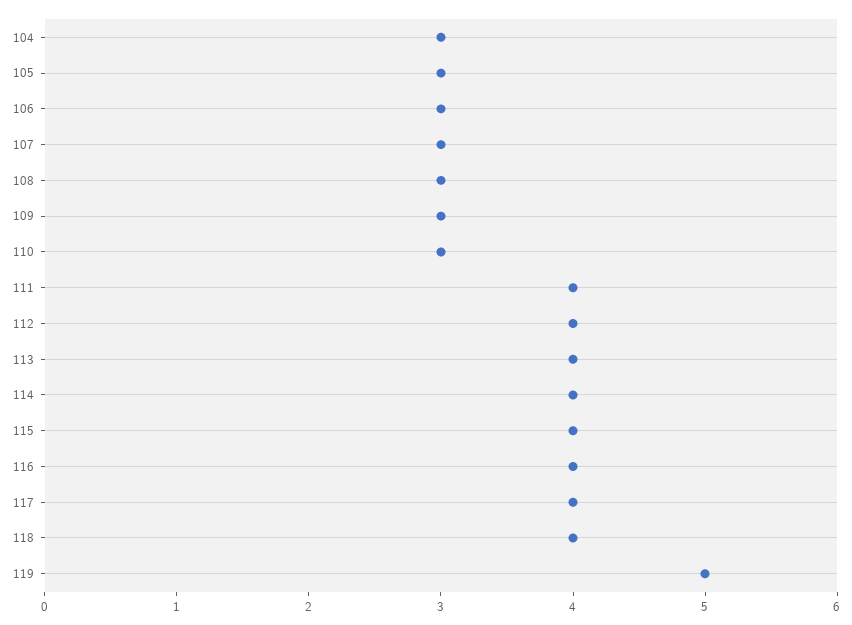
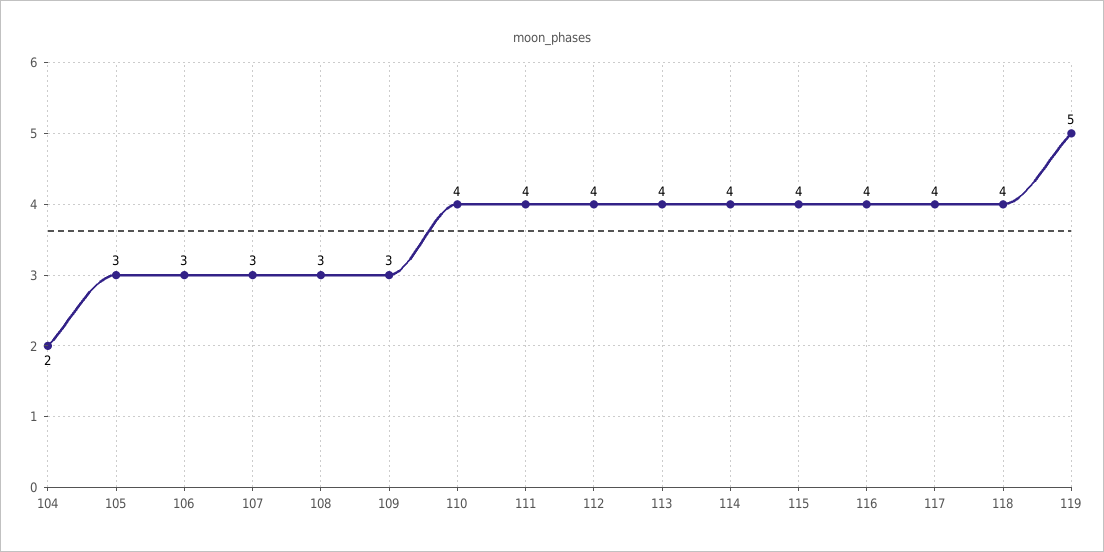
  {
-   "104": 3,
+   "104": 2,
    "105": 3,
    "106": 3,
    "107": 3,
    "108": 3,
    "109": 3,
-   "110": 3,
+   "110": 4,
    "111": 4,
    "112": 4,
    "113": 4,
    "114": 4,
    "115": 4,
    "116": 4,
    "117": 4,
    "118": 4,
    "119": 5
  }

